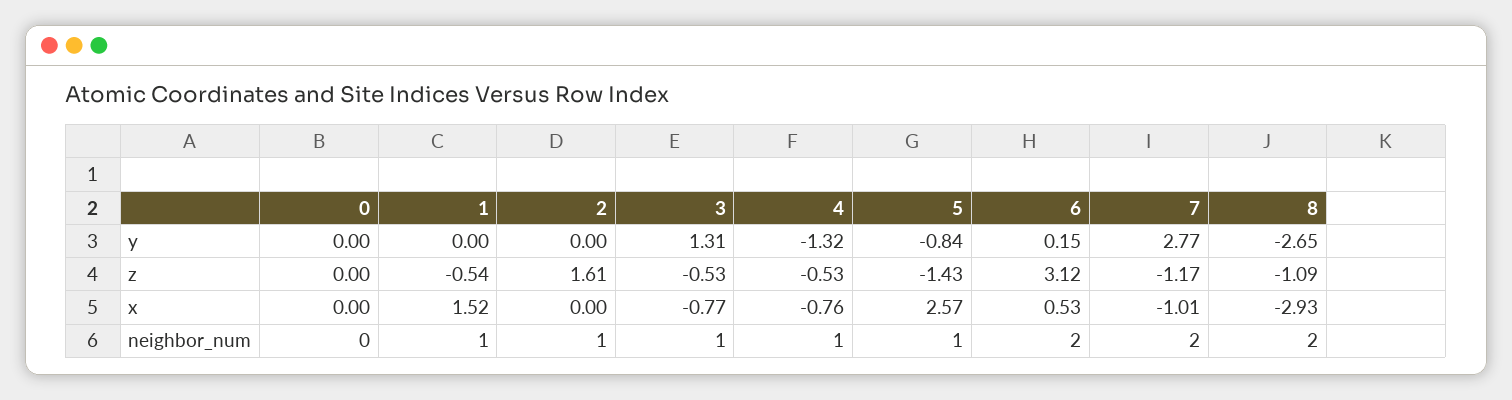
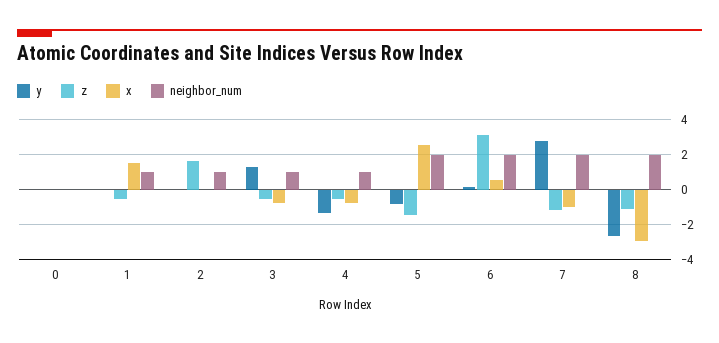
  {
    "y": {
      "0": 0,
      "1": 0,
      "2": 0,
      "3": 1.31,
      "4": -1.32,
      "5": -0.84,
      "6": 0.15,
      "7": 2.77,
      "8": -2.65
    },
    "z": {
      "0": 0,
      "1": -0.54,
      "2": 1.61,
      "3": -0.53,
      "4": -0.53,
      "5": -1.43,
      "6": 3.12,
      "7": -1.17,
      "8": -1.09
    },
    "x": {
      "0": 0,
      "1": 1.52,
      "2": 0,
      "3": -0.77,
      "4": -0.76,
      "5": 2.57,
      "6": 0.53,
      "7": -1.01,
      "8": -2.93
    },
    "neighbor_num": {
      "0": 0,
      "1": 1,
      "2": 1,
      "3": 1,
      "4": 1,
-     "5": 1,
+     "5": 2,
      "6": 2,
      "7": 2,
      "8": 2
    }
  }

